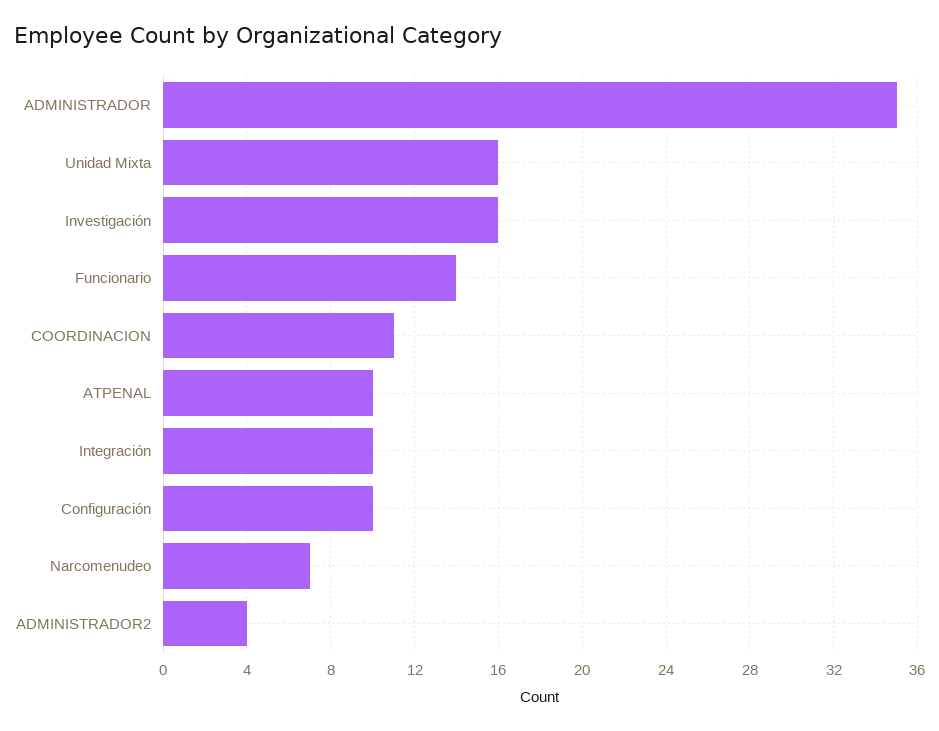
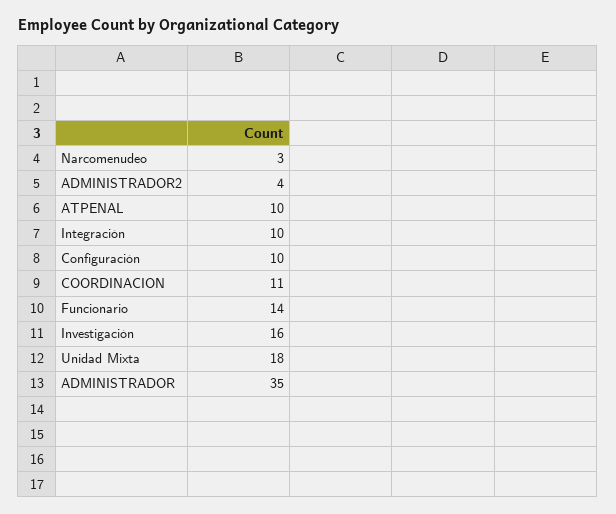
  {
    "ADMINISTRADOR": 35,
-   "Unidad Mixta": 16,
+   "Unidad Mixta": 18,
    "Investigación": 16,
    "Funcionario": 14,
    "COORDINACION": 11,
    "ATPENAL": 10,
    "Integración": 10,
    "Configuración": 10,
-   "Narcomenudeo": 7,
+   "Narcomenudeo": 3,
    "ADMINISTRADOR2": 4
  }

